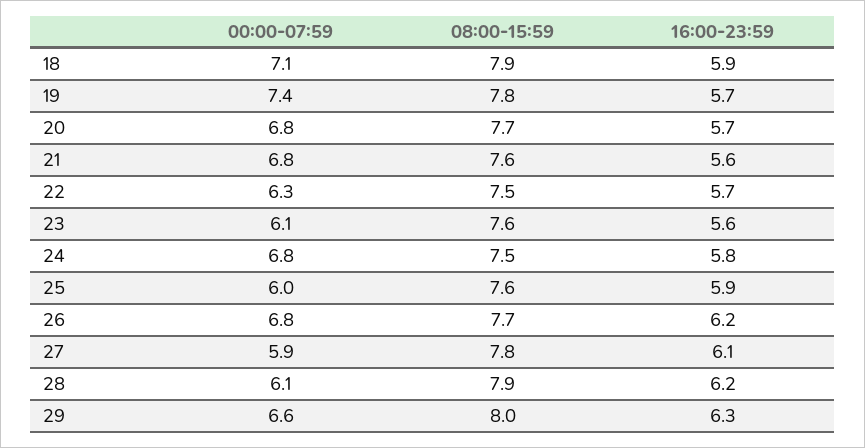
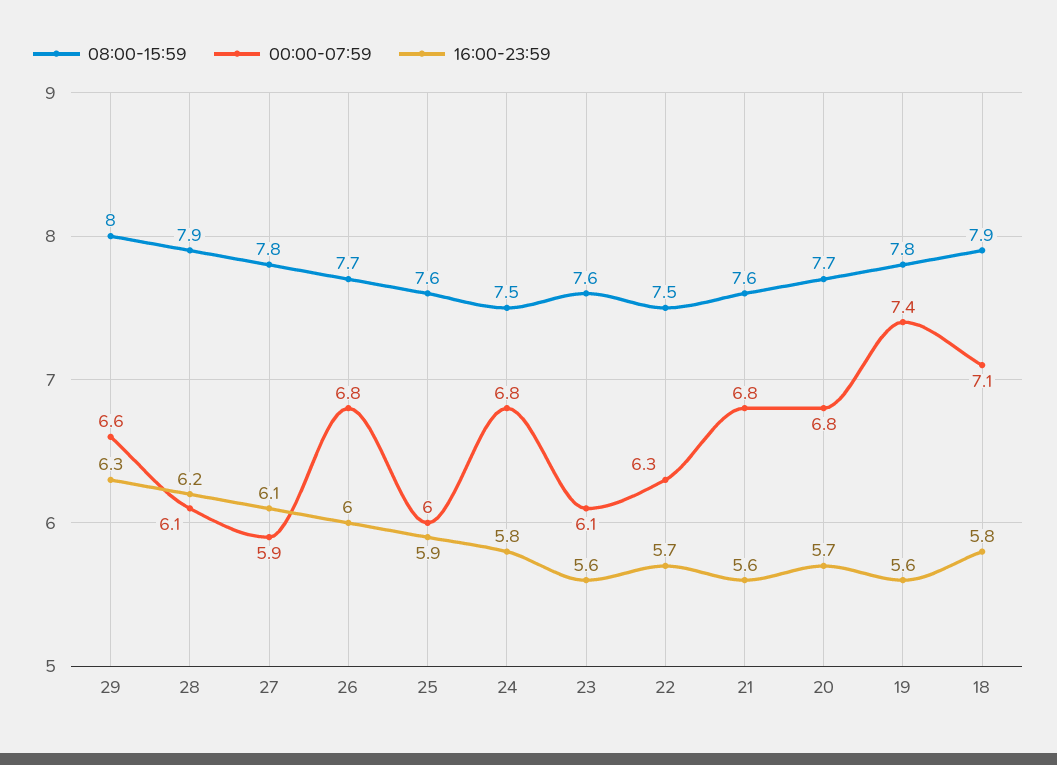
  {
    "00:00-07:59": {
      "18": 7.1,
      "19": 7.4,
      "20": 6.8,
      "21": 6.8,
      "22": 6.3,
      "23": 6.1,
      "24": 6.8,
      "25": 6,
      "26": 6.8,
      "27": 5.9,
      "28": 6.1,
      "29": 6.6
    },
    "08:00-15:59": {
      "18": 7.9,
      "19": 7.8,
      "20": 7.7,
      "21": 7.6,
      "22": 7.5,
      "23": 7.6,
      "24": 7.5,
      "25": 7.6,
      "26": 7.7,
      "27": 7.8,
      "28": 7.9,
      "29": 8
    },
    "16:00-23:59": {
-     "18": 5.9,
+     "18": 5.8,
-     "19": 5.7,
+     "19": 5.6,
      "20": 5.7,
      "21": 5.6,
      "22": 5.7,
      "23": 5.6,
      "24": 5.8,
      "25": 5.9,
-     "26": 6.2,
+     "26": 6,
      "27": 6.1,
      "28": 6.2,
      "29": 6.3
    }
  }

